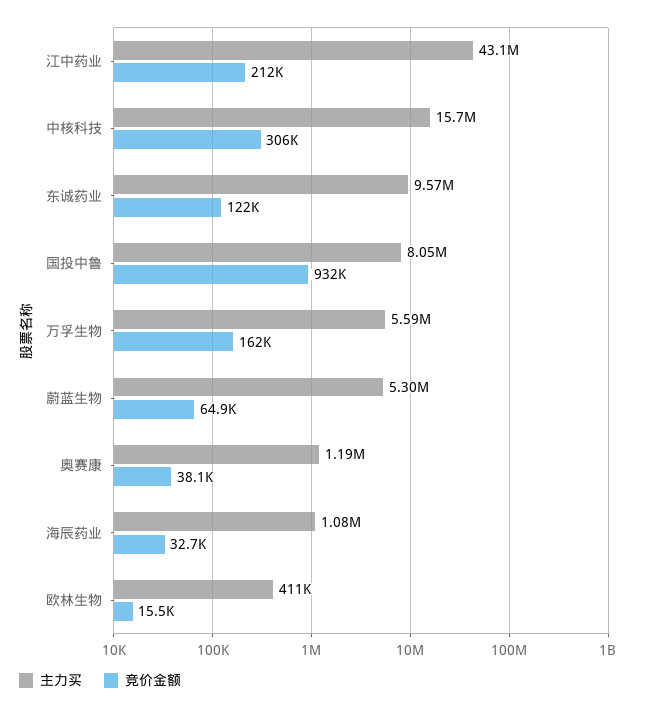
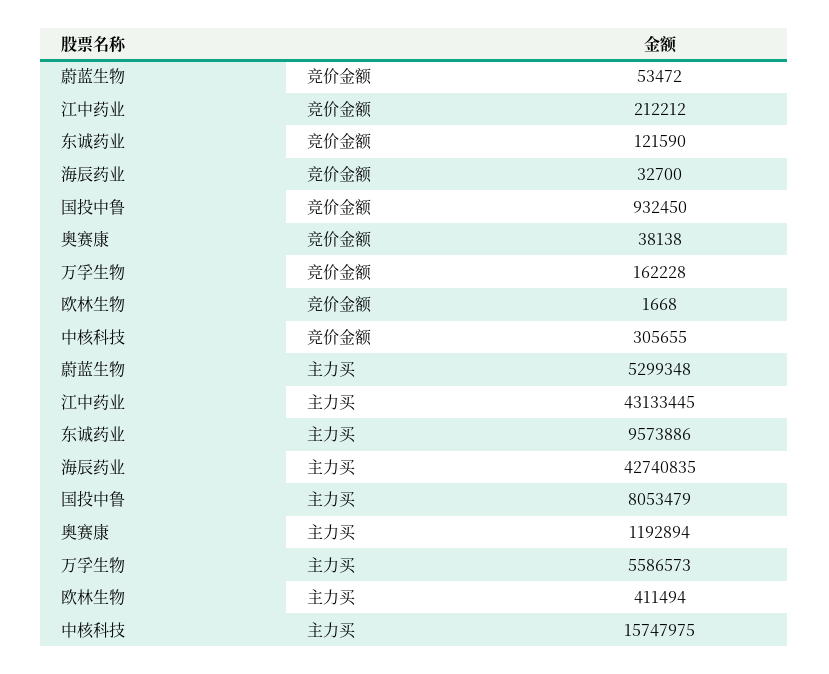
  {
    "主力买": {
      "江中药业": 43133445,
      "中核科技": 15747975,
      "东诚药业": 9573886,
      "国投中鲁": 8053479,
      "万孚生物": 5586573,
      "蔚蓝生物": 5299348,
      "奥赛康": 1192894,
-     "海辰药业": 1080000,
+     "海辰药业": 42740835,
      "欧林生物": 411494
    },
    "竞价金额": {
      "江中药业": 212212,
      "中核科技": 305655,
      "东诚药业": 121590,
      "国投中鲁": 932450,
      "万孚生物": 162228,
-     "蔚蓝生物": 64900,
+     "蔚蓝生物": 53472,
      "奥赛康": 38138,
      "海辰药业": 32700,
-     "欧林生物": 15500
+     "欧林生物": 1668
    }
  }

